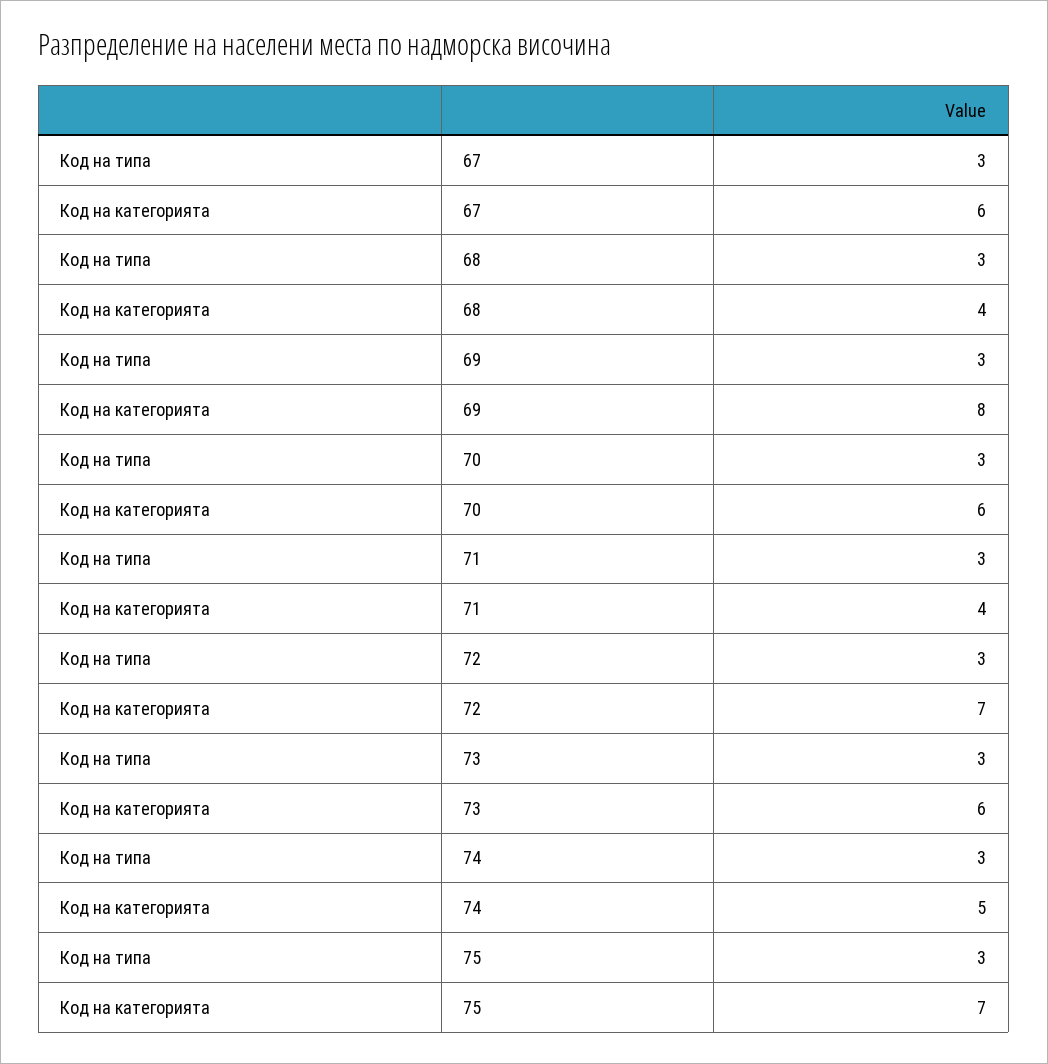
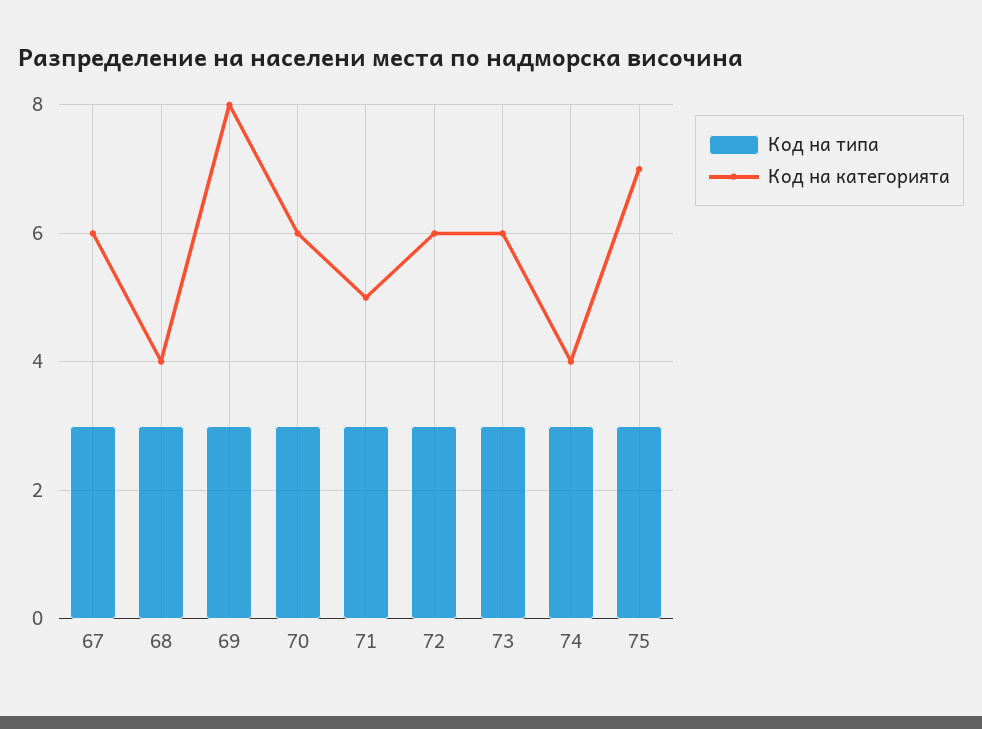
  {
    "Код на типа": {
      "67": 3,
      "68": 3,
      "69": 3,
      "70": 3,
      "71": 3,
      "72": 3,
      "73": 3,
      "74": 3,
      "75": 3
    },
    "Код на категорията": {
      "67": 6,
      "68": 4,
      "69": 8,
      "70": 6,
-     "71": 4,
+     "71": 5,
-     "72": 7,
+     "72": 6,
      "73": 6,
-     "74": 5,
+     "74": 4,
      "75": 7
    }
  }

